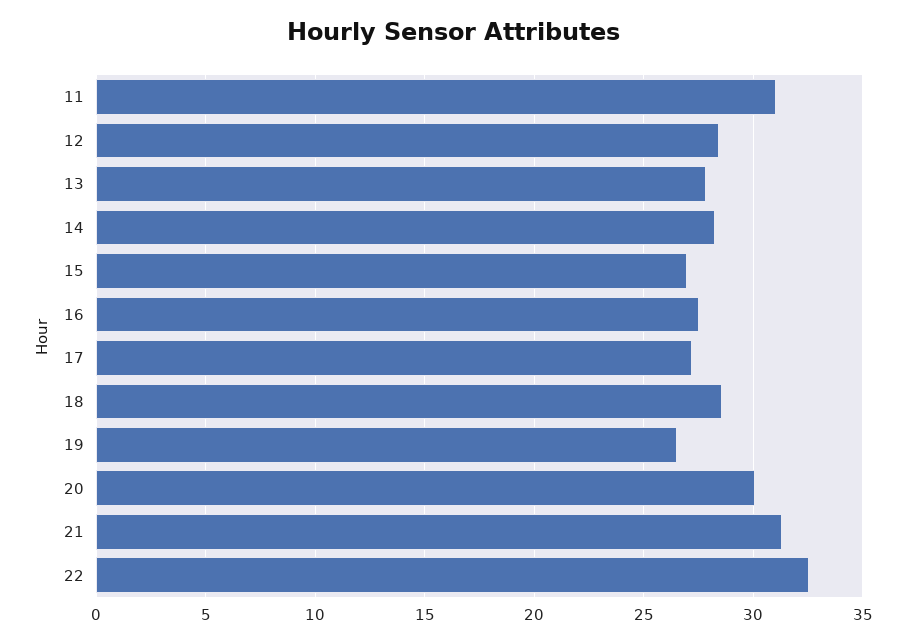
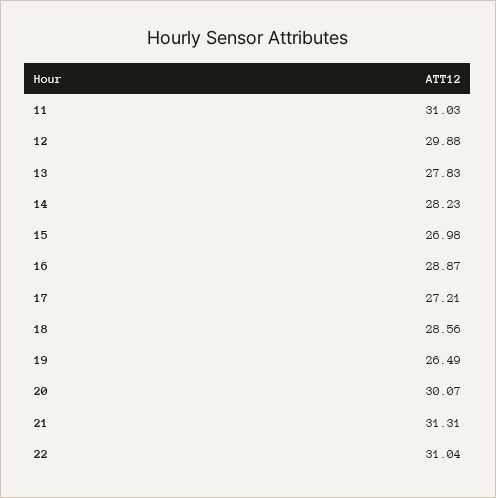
  {
    "11": 31.03,
-   "12": 28.5,
+   "12": 29.88,
    "13": 27.83,
    "14": 28.23,
    "15": 26.98,
-   "16": 27.5,
+   "16": 28.87,
    "17": 27.21,
    "18": 28.56,
    "19": 26.49,
    "20": 30.07,
    "21": 31.31,
-   "22": 32.5
+   "22": 31.04
  }

